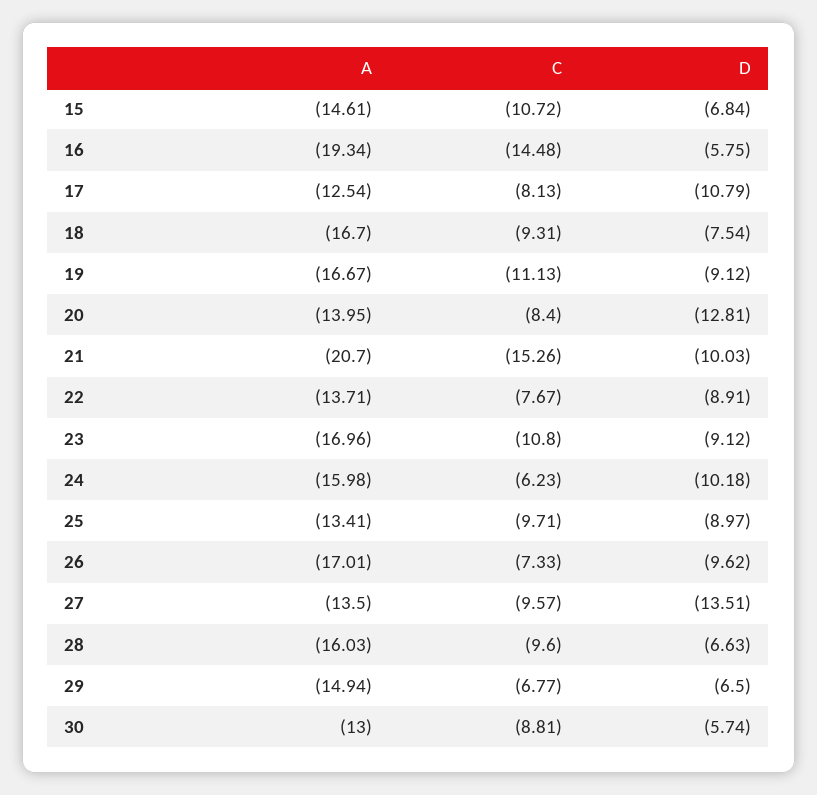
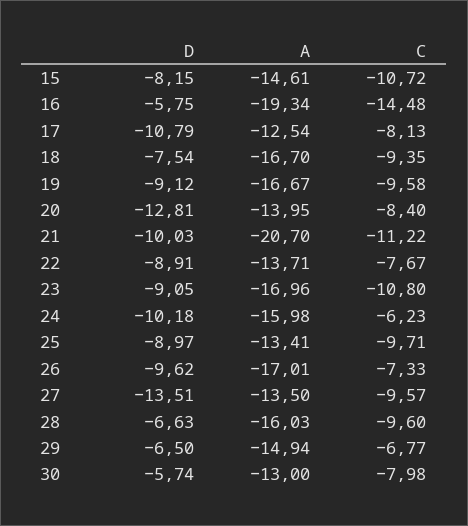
  {
    "A": {
      "15": -14.61,
      "16": -19.34,
      "17": -12.54,
      "18": -16.7,
      "19": -16.67,
      "20": -13.95,
      "21": -20.7,
      "22": -13.71,
      "23": -16.96,
      "24": -15.98,
      "25": -13.41,
      "26": -17.01,
      "27": -13.5,
      "28": -16.03,
      "29": -14.94,
      "30": -13
    },
    "C": {
      "15": -10.72,
      "16": -14.48,
      "17": -8.13,
-     "18": -9.31,
+     "18": -9.35,
-     "19": -11.13,
+     "19": -9.58,
      "20": -8.4,
-     "21": -15.26,
+     "21": -11.22,
      "22": -7.67,
      "23": -10.8,
      "24": -6.23,
      "25": -9.71,
      "26": -7.33,
      "27": -9.57,
      "28": -9.6,
      "29": -6.77,
-     "30": -8.81
+     "30": -7.98
    },
    "D": {
-     "15": -6.84,
+     "15": -8.15,
      "16": -5.75,
      "17": -10.79,
      "18": -7.54,
      "19": -9.12,
      "20": -12.81,
      "21": -10.03,
      "22": -8.91,
-     "23": -9.12,
+     "23": -9.05,
      "24": -10.18,
      "25": -8.97,
      "26": -9.62,
      "27": -13.51,
      "28": -6.63,
      "29": -6.5,
      "30": -5.74
    }
  }

